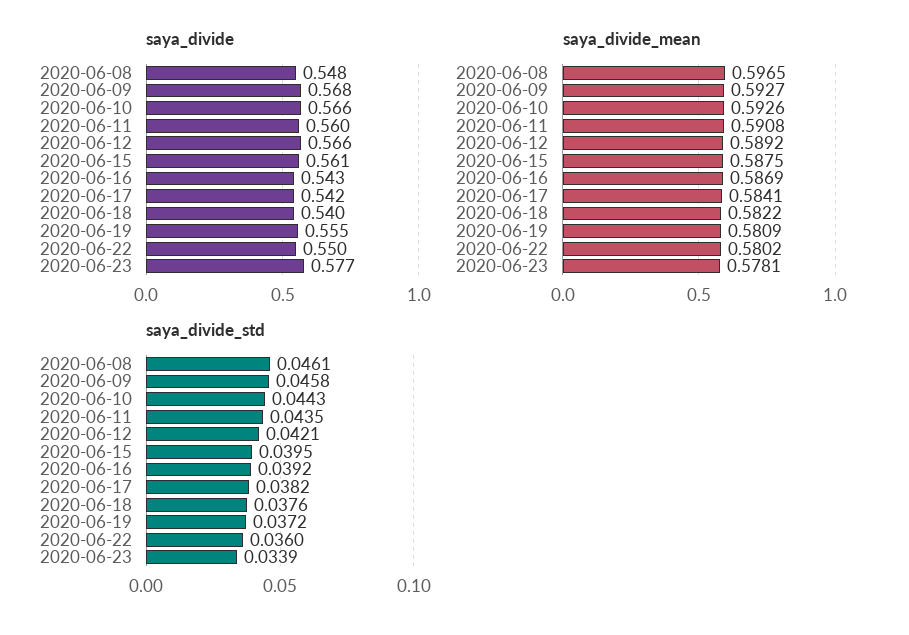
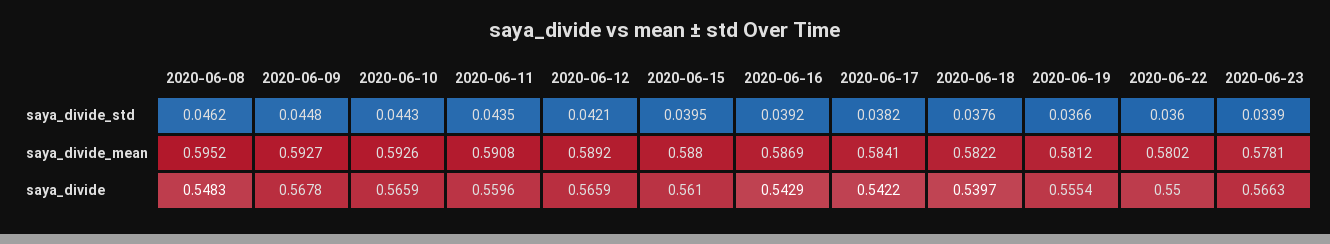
  {
    "saya_divide": {
      "2020-06-08": 0.5483,
      "2020-06-09": 0.5678,
      "2020-06-10": 0.5659,
      "2020-06-11": 0.5596,
      "2020-06-12": 0.5659,
      "2020-06-15": 0.561,
      "2020-06-16": 0.5429,
      "2020-06-17": 0.5422,
      "2020-06-18": 0.5397,
      "2020-06-19": 0.5554,
      "2020-06-22": 0.55,
-     "2020-06-23": 0.577
+     "2020-06-23": 0.5663
    },
    "saya_divide_mean": {
-     "2020-06-08": 0.5965,
+     "2020-06-08": 0.5952,
      "2020-06-09": 0.5927,
      "2020-06-10": 0.5926,
      "2020-06-11": 0.5908,
      "2020-06-12": 0.5892,
-     "2020-06-15": 0.5875,
+     "2020-06-15": 0.588,
      "2020-06-16": 0.5869,
      "2020-06-17": 0.5841,
      "2020-06-18": 0.5822,
-     "2020-06-19": 0.5809,
+     "2020-06-19": 0.5812,
      "2020-06-22": 0.5802,
      "2020-06-23": 0.5781
    },
    "saya_divide_std": {
-     "2020-06-08": 0.0461,
+     "2020-06-08": 0.0462,
-     "2020-06-09": 0.0458,
+     "2020-06-09": 0.0448,
      "2020-06-10": 0.0443,
      "2020-06-11": 0.0435,
      "2020-06-12": 0.0421,
      "2020-06-15": 0.0395,
      "2020-06-16": 0.0392,
      "2020-06-17": 0.0382,
      "2020-06-18": 0.0376,
-     "2020-06-19": 0.0372,
+     "2020-06-19": 0.0366,
      "2020-06-22": 0.036,
      "2020-06-23": 0.0339
    }
  }

